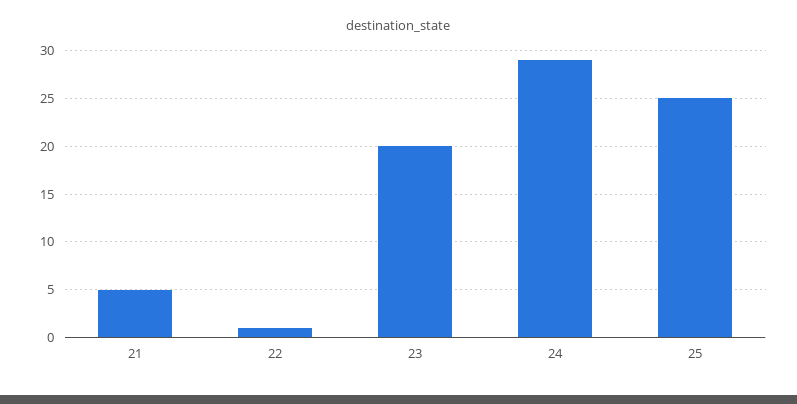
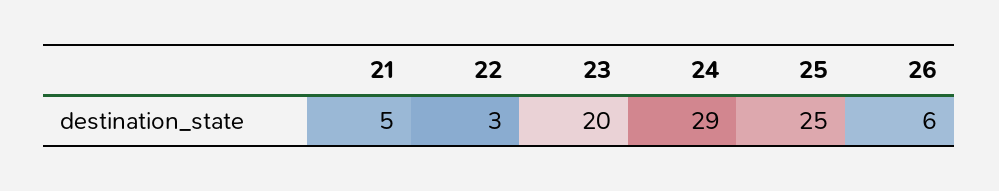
  {
    "21": 5,
-   "22": 1,
+   "22": 3,
    "23": 20,
    "24": 29,
-   "25": 25
+   "25": 25,
+   "26": 6
  }

